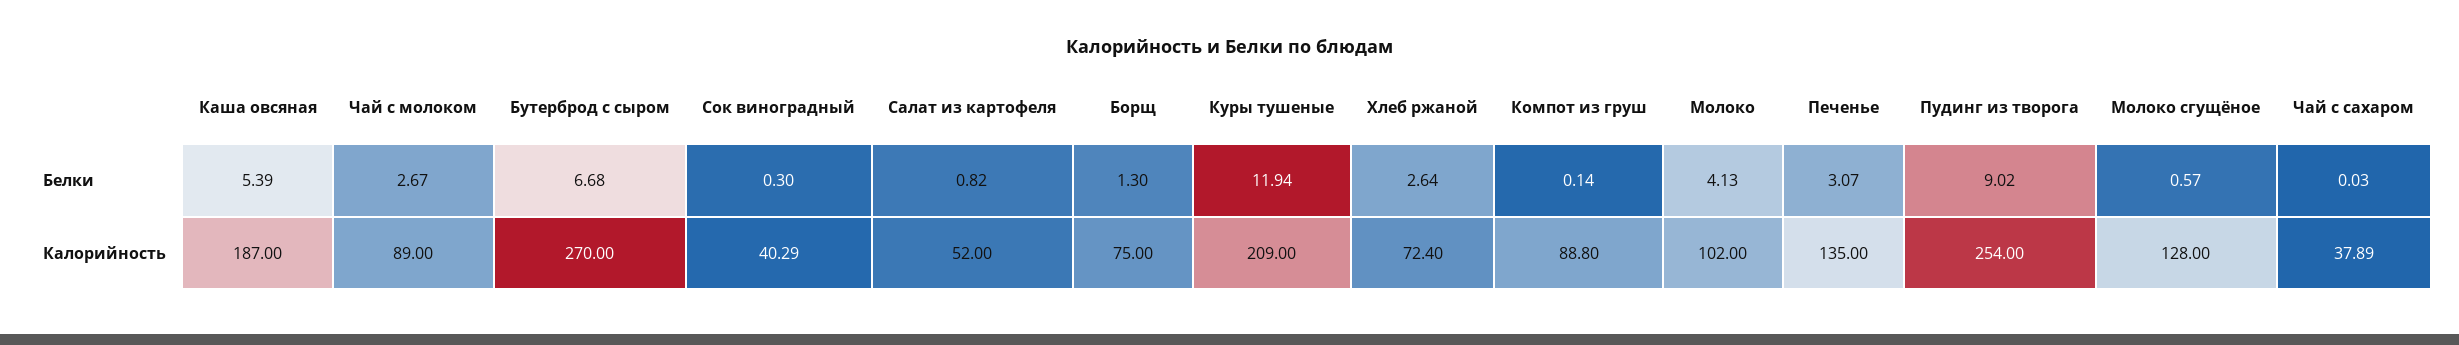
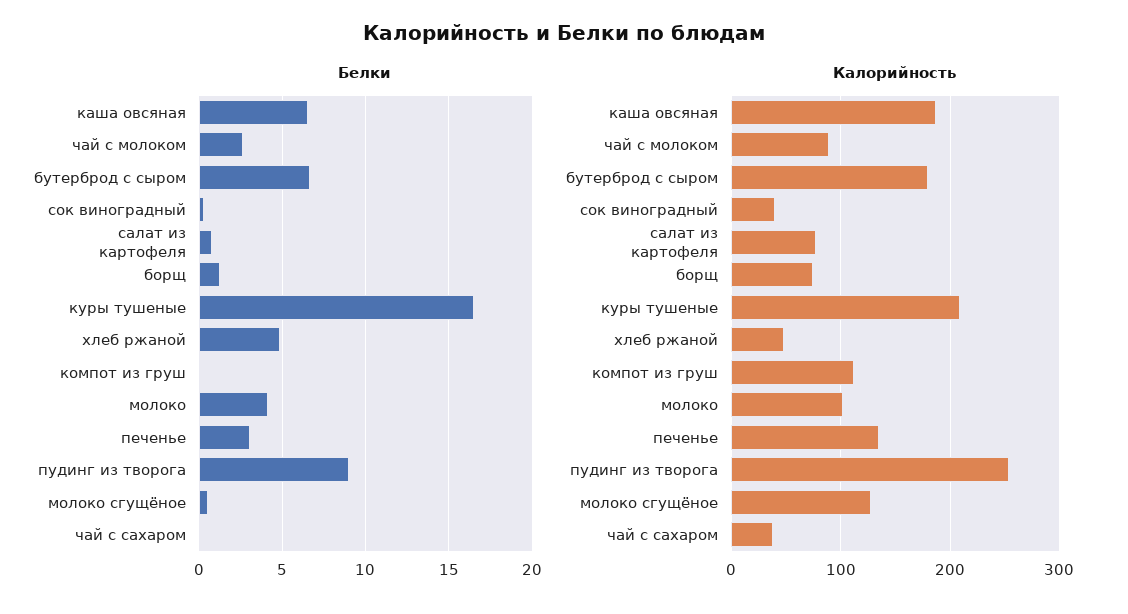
  {
    "Белки": {
-     "Каша овсяная": 5.39,
+     "Каша овсяная": 6.5,
      "Чай с молоком": 2.67,
      "Бутерброд с сыром": 6.68,
      "Сок виноградный": 0.3,
      "Салат из картофеля": 0.82,
      "Борщ": 1.3,
-     "Куры тушеные": 11.94,
+     "Куры тушеные": 16.5,
-     "Хлеб ржаной": 2.64,
+     "Хлеб ржаной": 5,
      "Компот из груш": 0.14,
      "Молоко": 4.13,
      "Печенье": 3.07,
      "Пудинг из творога": 9.02,
      "Молоко сгущёное": 0.57,
      "Чай с сахаром": 0.03
    },
    "Калорийность": {
      "Каша овсяная": 187,
      "Чай с молоком": 89,
-     "Бутерброд с сыром": 270,
+     "Бутерброд с сыром": 180,
      "Сок виноградный": 40.29,
-     "Салат из картофеля": 52,
+     "Салат из картофеля": 80,
      "Борщ": 75,
      "Куры тушеные": 209,
-     "Хлеб ржаной": 72.4,
+     "Хлеб ржаной": 50,
-     "Компот из груш": 88.8,
+     "Компот из груш": 110,
      "Молоко": 102,
      "Печенье": 135,
      "Пудинг из творога": 254,
      "Молоко сгущёное": 128,
      "Чай с сахаром": 37.89
    }
  }

